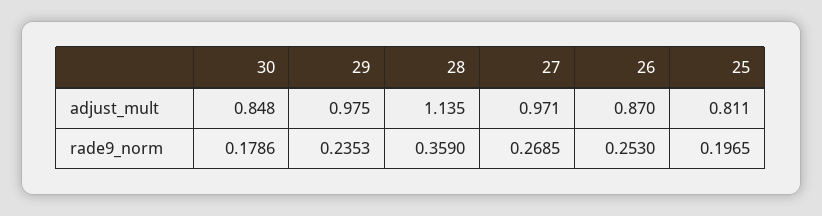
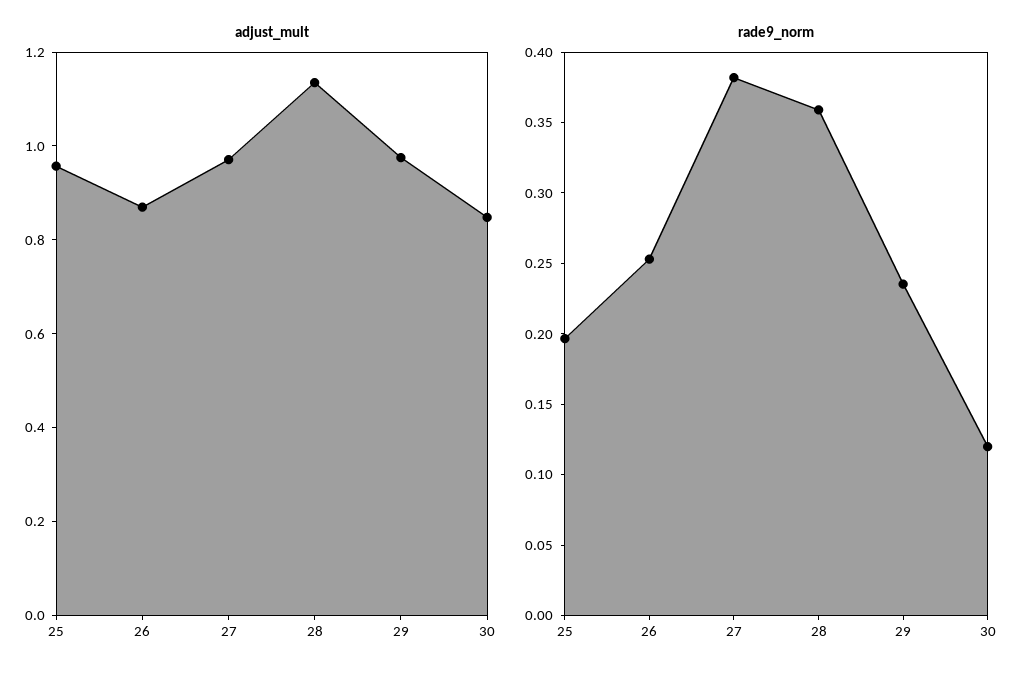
  {
    "adjust_mult": {
      "30": 0.848,
      "29": 0.975,
      "28": 1.135,
      "27": 0.971,
      "26": 0.87,
-     "25": 0.811
+     "25": 0.95
    },
    "rade9_norm": {
-     "30": 0.1786,
+     "30": 0.12,
      "29": 0.2353,
      "28": 0.359,
-     "27": 0.2685,
+     "27": 0.38,
      "26": 0.253,
      "25": 0.1965
    }
  }

